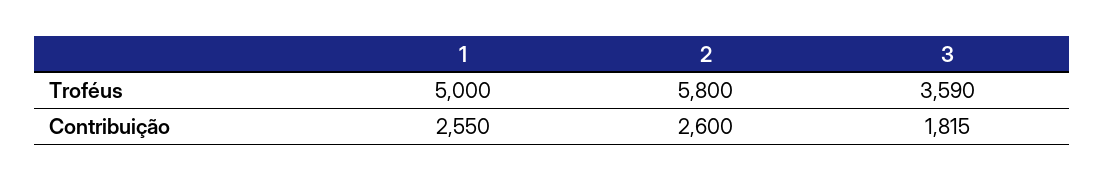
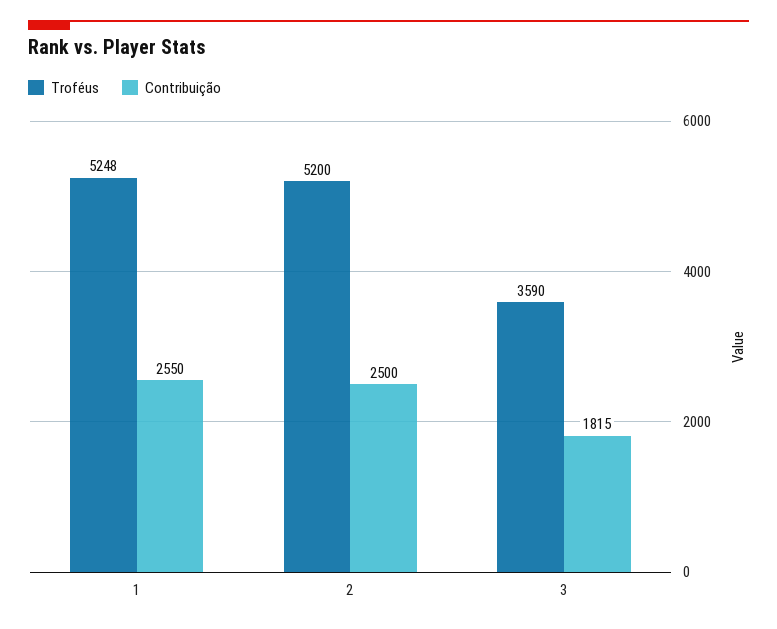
  {
    "Troféus": {
-     "1": 5000,
+     "1": 5248,
-     "2": 5800,
+     "2": 5200,
      "3": 3590
    },
    "Contribuição": {
      "1": 2550,
-     "2": 2600,
+     "2": 2500,
      "3": 1815
    }
  }

